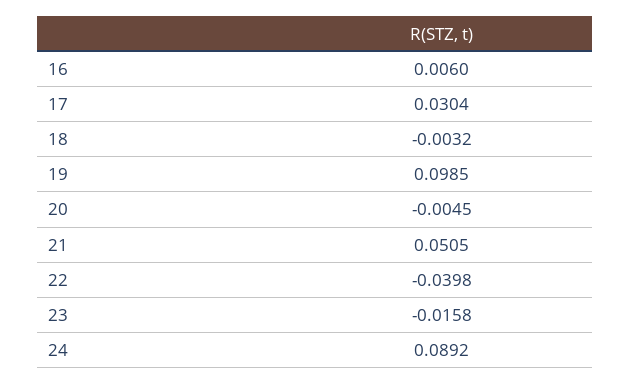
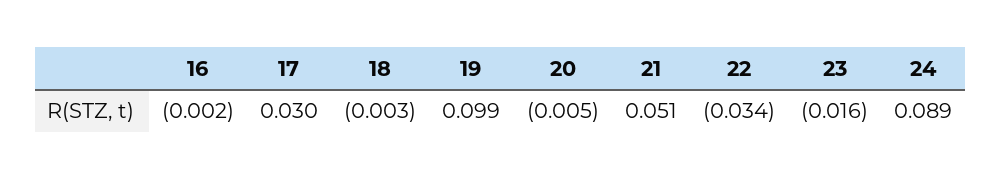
  {
-   "16": 0.006,
+   "16": -0.002,
    "17": 0.0304,
    "18": -0.0032,
    "19": 0.0985,
    "20": -0.0045,
    "21": 0.0505,
-   "22": -0.0398,
+   "22": -0.034,
    "23": -0.0158,
    "24": 0.0892
  }

